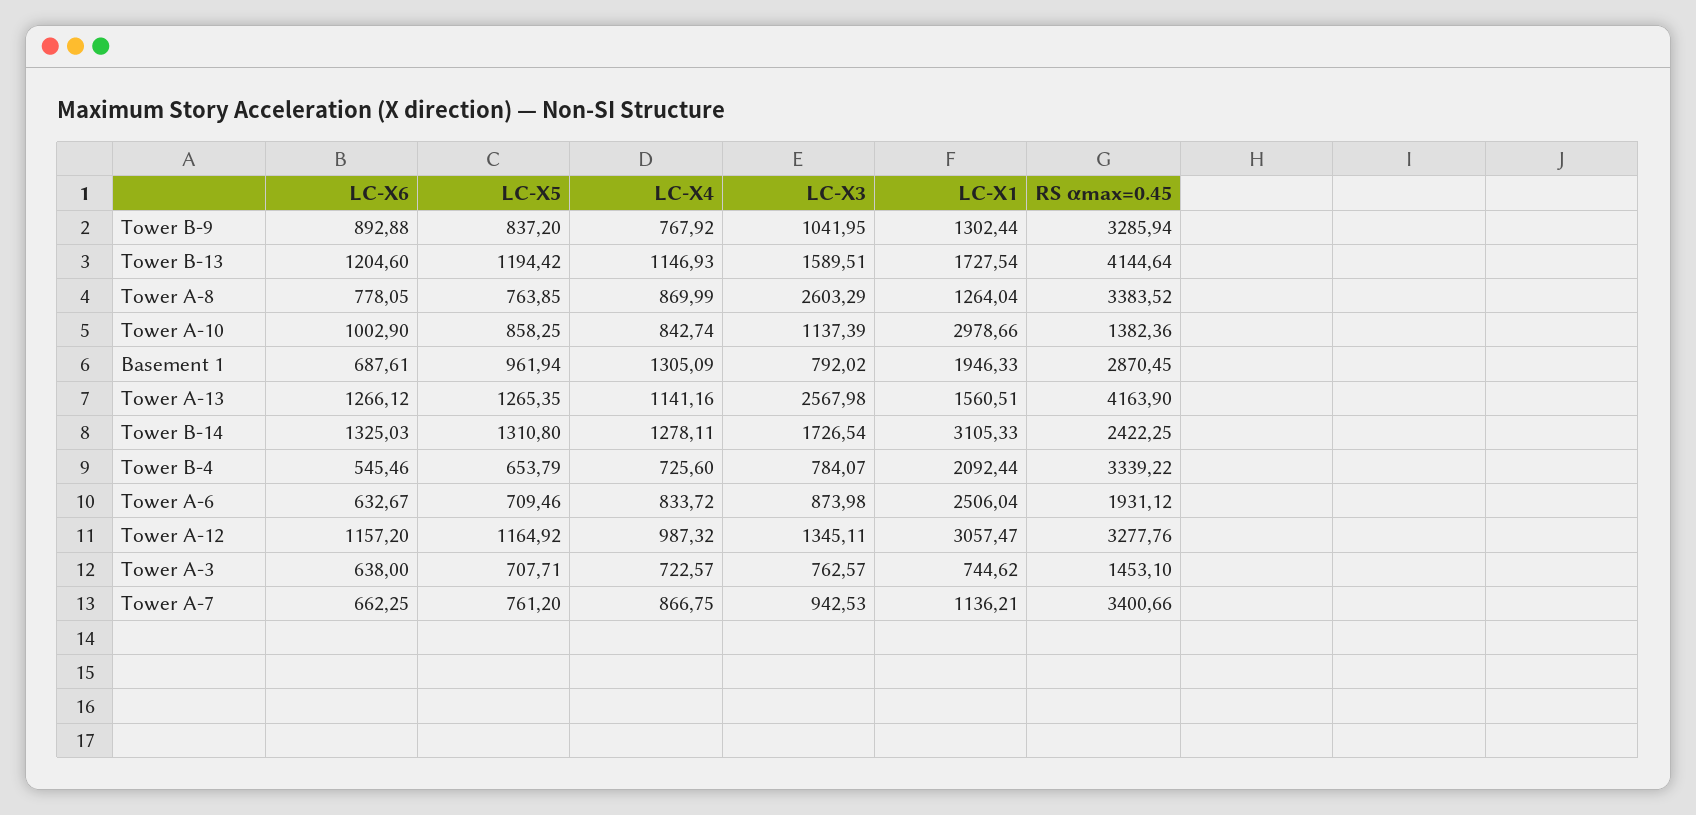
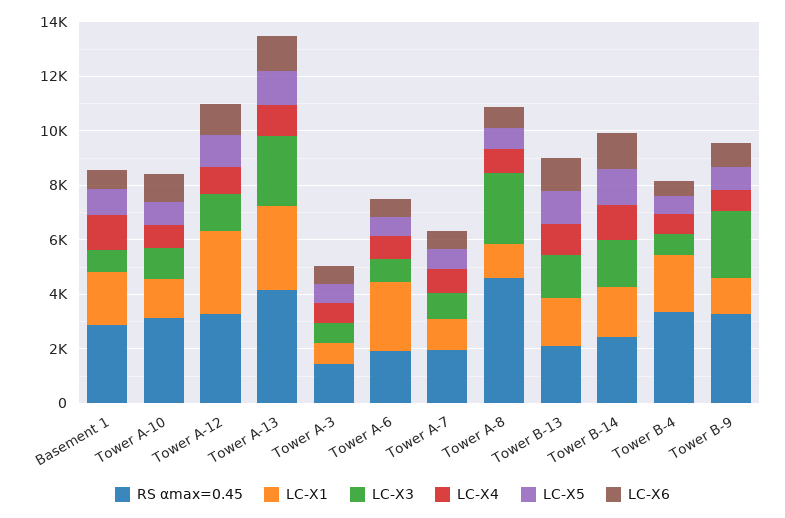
  {
    "LC-X6": {
      "Tower B-9": 892.88,
      "Tower B-13": 1204.6,
      "Tower A-8": 778.05,
      "Tower A-10": 1002.9,
      "Basement 1": 687.61,
      "Tower A-13": 1266.12,
      "Tower B-14": 1325.03,
      "Tower B-4": 545.46,
      "Tower A-6": 632.67,
      "Tower A-12": 1157.2,
      "Tower A-3": 638,
      "Tower A-7": 662.25
    },
    "LC-X5": {
      "Tower B-9": 837.2,
      "Tower B-13": 1194.42,
      "Tower A-8": 763.85,
      "Tower A-10": 858.25,
      "Basement 1": 961.94,
      "Tower A-13": 1265.35,
      "Tower B-14": 1310.8,
      "Tower B-4": 653.79,
      "Tower A-6": 709.46,
      "Tower A-12": 1164.92,
      "Tower A-3": 707.71,
      "Tower A-7": 761.2
    },
    "LC-X4": {
      "Tower B-9": 767.92,
      "Tower B-13": 1146.93,
      "Tower A-8": 869.99,
      "Tower A-10": 842.74,
      "Basement 1": 1305.09,
      "Tower A-13": 1141.16,
      "Tower B-14": 1278.11,
      "Tower B-4": 725.6,
      "Tower A-6": 833.72,
      "Tower A-12": 987.32,
      "Tower A-3": 722.57,
      "Tower A-7": 866.75
    },
    "LC-X3": {
-     "Tower B-9": 1041.95,
+     "Tower B-9": 2500,
      "Tower B-13": 1589.51,
      "Tower A-8": 2603.29,
      "Tower A-10": 1137.39,
      "Basement 1": 792.02,
      "Tower A-13": 2567.98,
      "Tower B-14": 1726.54,
      "Tower B-4": 784.07,
      "Tower A-6": 873.98,
      "Tower A-12": 1345.11,
      "Tower A-3": 762.57,
      "Tower A-7": 942.53
    },
    "LC-X1": {
      "Tower B-9": 1302.44,
      "Tower B-13": 1727.54,
      "Tower A-8": 1264.04,
-     "Tower A-10": 2978.66,
+     "Tower A-10": 1500,
      "Basement 1": 1946.33,
-     "Tower A-13": 1560.51,
+     "Tower A-13": 3000,
-     "Tower B-14": 3105.33,
+     "Tower B-14": 2000,
      "Tower B-4": 2092.44,
      "Tower A-6": 2506.04,
      "Tower A-12": 3057.47,
      "Tower A-3": 744.62,
      "Tower A-7": 1136.21
    },
    "RS αmax=0.45": {
      "Tower B-9": 3285.94,
-     "Tower B-13": 4144.64,
+     "Tower B-13": 2000,
-     "Tower A-8": 3383.52,
+     "Tower A-8": 4500,
-     "Tower A-10": 1382.36,
+     "Tower A-10": 3000,
      "Basement 1": 2870.45,
      "Tower A-13": 4163.9,
      "Tower B-14": 2422.25,
      "Tower B-4": 3339.22,
      "Tower A-6": 1931.12,
      "Tower A-12": 3277.76,
      "Tower A-3": 1453.1,
-     "Tower A-7": 3400.66
+     "Tower A-7": 2000
    }
  }

